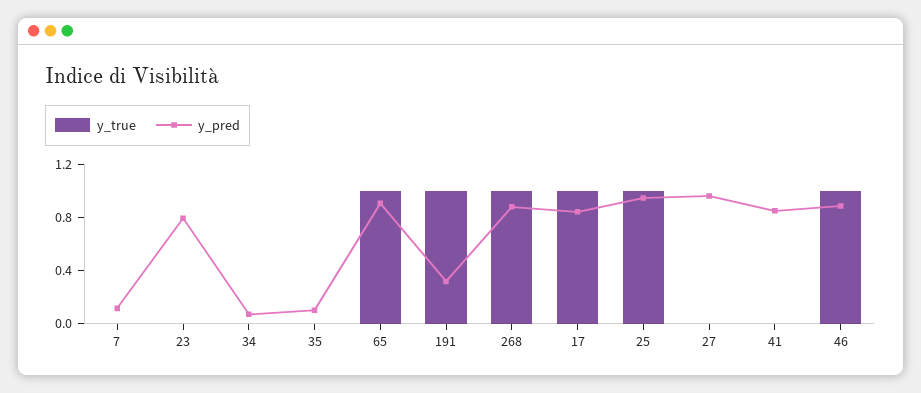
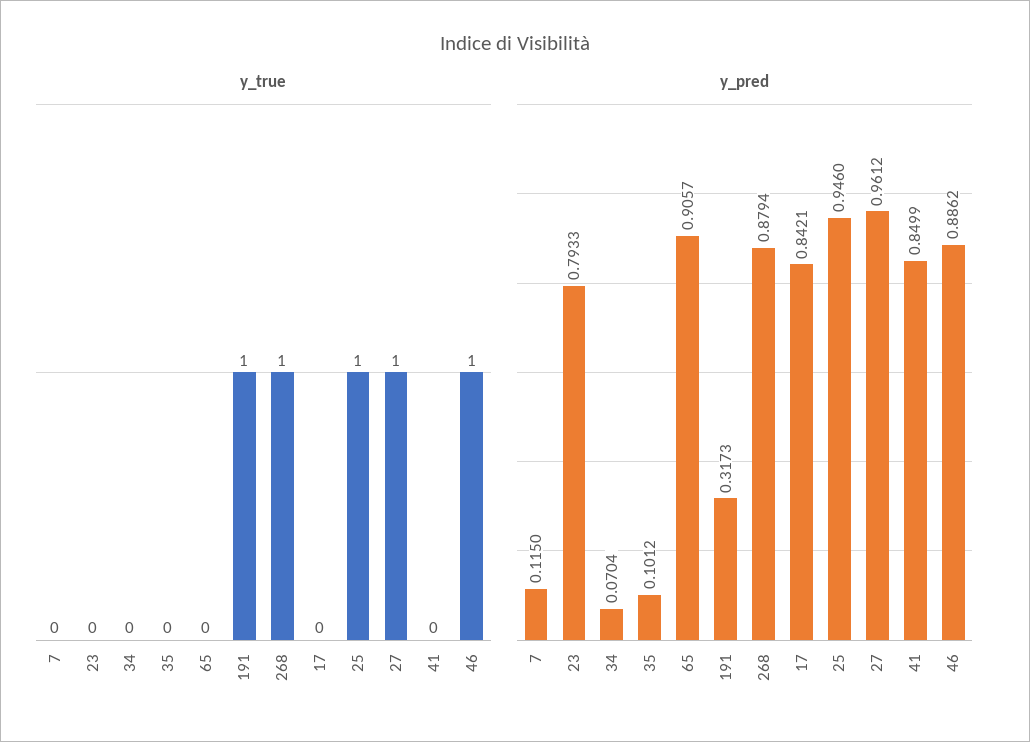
  {
    "y_true": {
      "7": 0,
      "23": 0,
      "34": 0,
      "35": 0,
-     "65": 1,
+     "65": 0,
      "191": 1,
      "268": 1,
-     "17": 1,
+     "17": 0,
      "25": 1,
-     "27": 0,
+     "27": 1,
      "41": 0,
      "46": 1
    },
    "y_pred": {
      "7": 0.115,
      "23": 0.7933,
      "34": 0.0704,
      "35": 0.1012,
      "65": 0.9057,
      "191": 0.3173,
      "268": 0.8794,
      "17": 0.8421,
      "25": 0.946,
      "27": 0.9612,
      "41": 0.8499,
      "46": 0.8862
    }
  }

